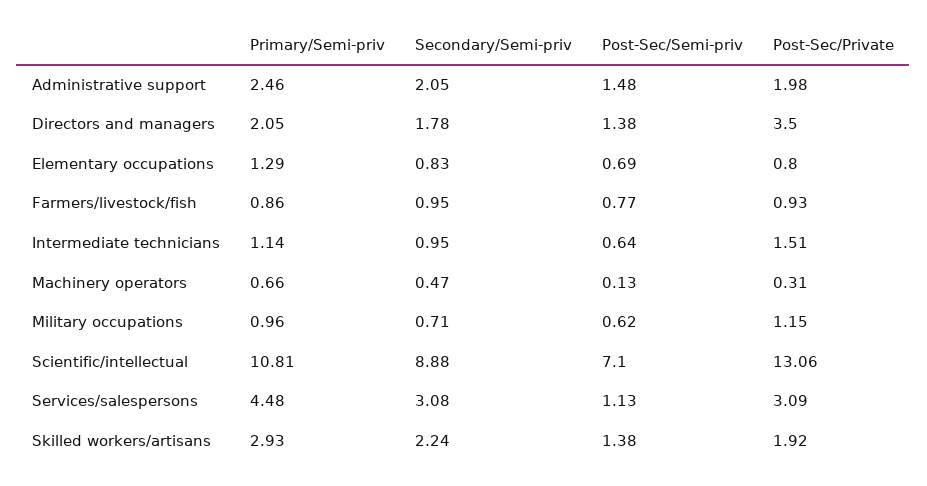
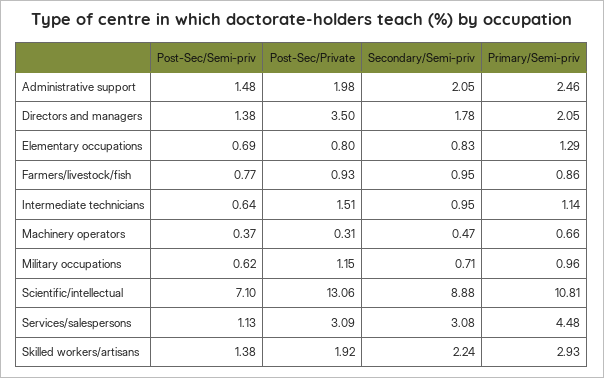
  {
    "Primary/Semi-priv": {
      "Administrative support": 2.46,
      "Directors and managers": 2.05,
      "Elementary occupations": 1.29,
      "Farmers/livestock/fish": 0.86,
      "Intermediate technicians": 1.14,
      "Machinery operators": 0.66,
      "Military occupations": 0.96,
      "Scientific/intellectual": 10.81,
      "Services/salespersons": 4.48,
      "Skilled workers/artisans": 2.93
    },
    "Secondary/Semi-priv": {
      "Administrative support": 2.05,
      "Directors and managers": 1.78,
      "Elementary occupations": 0.83,
      "Farmers/livestock/fish": 0.95,
      "Intermediate technicians": 0.95,
      "Machinery operators": 0.47,
      "Military occupations": 0.71,
      "Scientific/intellectual": 8.88,
      "Services/salespersons": 3.08,
      "Skilled workers/artisans": 2.24
    },
    "Post-Sec/Semi-priv": {
      "Administrative support": 1.48,
      "Directors and managers": 1.38,
      "Elementary occupations": 0.69,
      "Farmers/livestock/fish": 0.77,
      "Intermediate technicians": 0.64,
-     "Machinery operators": 0.13,
+     "Machinery operators": 0.37,
      "Military occupations": 0.62,
      "Scientific/intellectual": 7.1,
      "Services/salespersons": 1.13,
      "Skilled workers/artisans": 1.38
    },
    "Post-Sec/Private": {
      "Administrative support": 1.98,
      "Directors and managers": 3.5,
      "Elementary occupations": 0.8,
      "Farmers/livestock/fish": 0.93,
      "Intermediate technicians": 1.51,
      "Machinery operators": 0.31,
      "Military occupations": 1.15,
      "Scientific/intellectual": 13.06,
      "Services/salespersons": 3.09,
      "Skilled workers/artisans": 1.92
    }
  }

